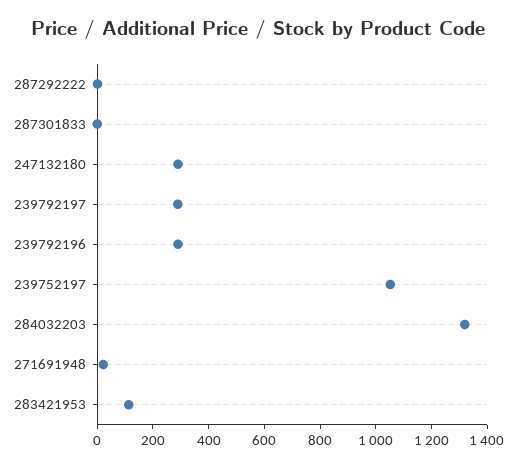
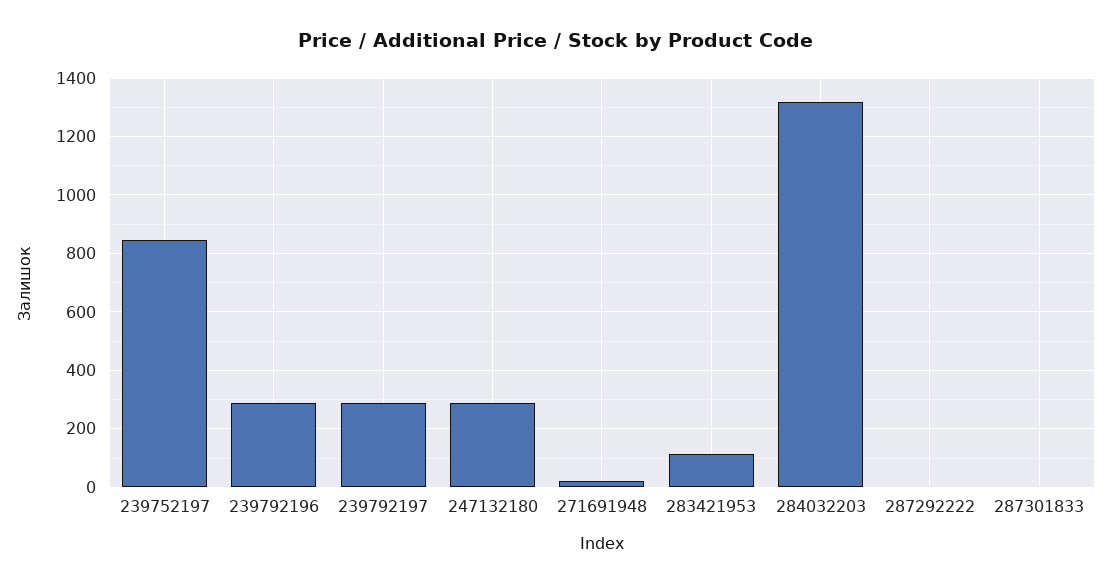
  {
    "287292222": 0,
    "287301833": 0,
    "247132180": 300,
    "239792197": 300,
    "239792196": 300,
-   "239752197": 1050,
+   "239752197": 850,
    "284032203": 1325,
    "271691948": 25,
    "283421953": 125
  }

